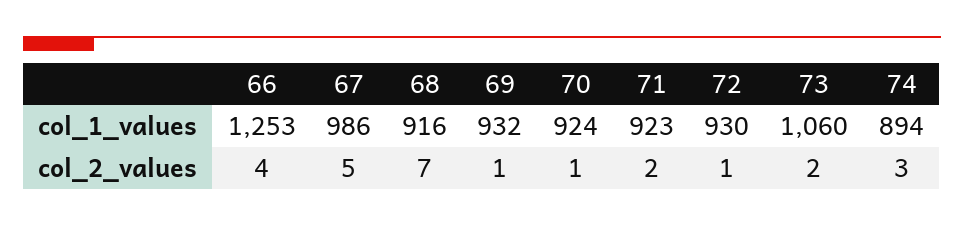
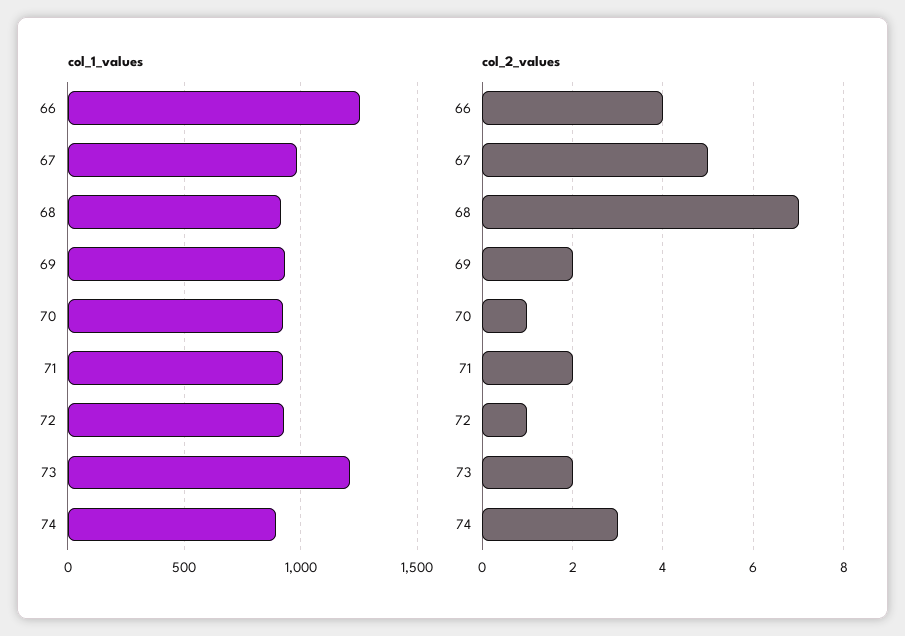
  {
    "col_1_values": {
      "66": 1253,
      "67": 986,
      "68": 916,
      "69": 932,
      "70": 924,
      "71": 923,
      "72": 930,
-     "73": 1060,
+     "73": 1200,
      "74": 894
    },
    "col_2_values": {
      "66": 4,
      "67": 5,
      "68": 7,
-     "69": 1,
+     "69": 2,
      "70": 1,
      "71": 2,
      "72": 1,
      "73": 2,
      "74": 3
    }
  }

